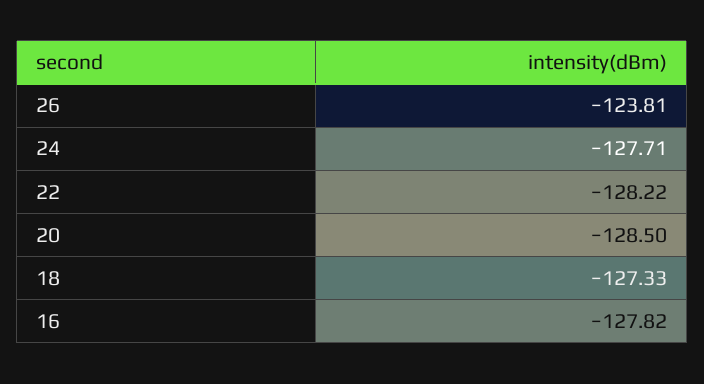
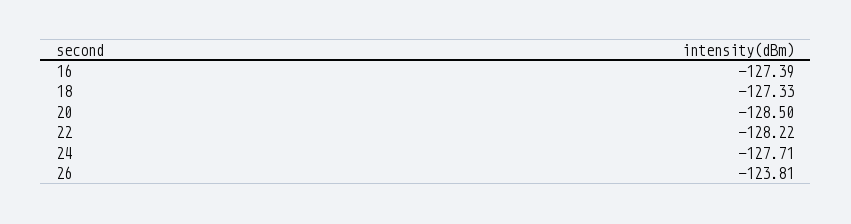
  {
    "26": -123.81,
    "24": -127.71,
    "22": -128.22,
    "20": -128.5,
    "18": -127.33,
-   "16": -127.82
+   "16": -127.39
  }

